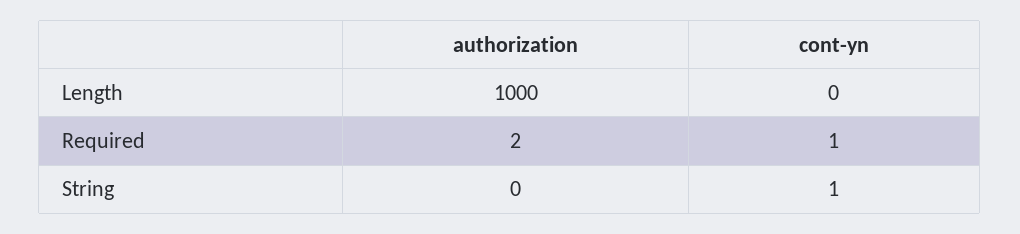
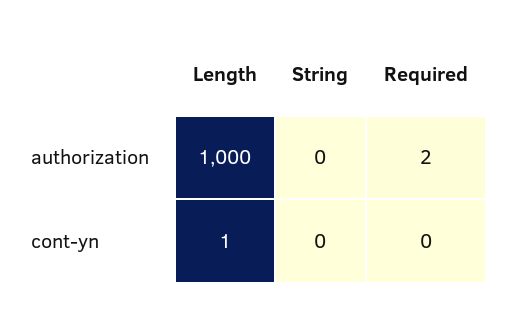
  {
    "authorization": {
      "Length": 1000,
      "Required": 2,
      "String": 0
    },
    "cont-yn": {
-     "Length": 0,
+     "Length": 1,
-     "Required": 1,
+     "Required": 0,
-     "String": 1
+     "String": 0
    }
  }

